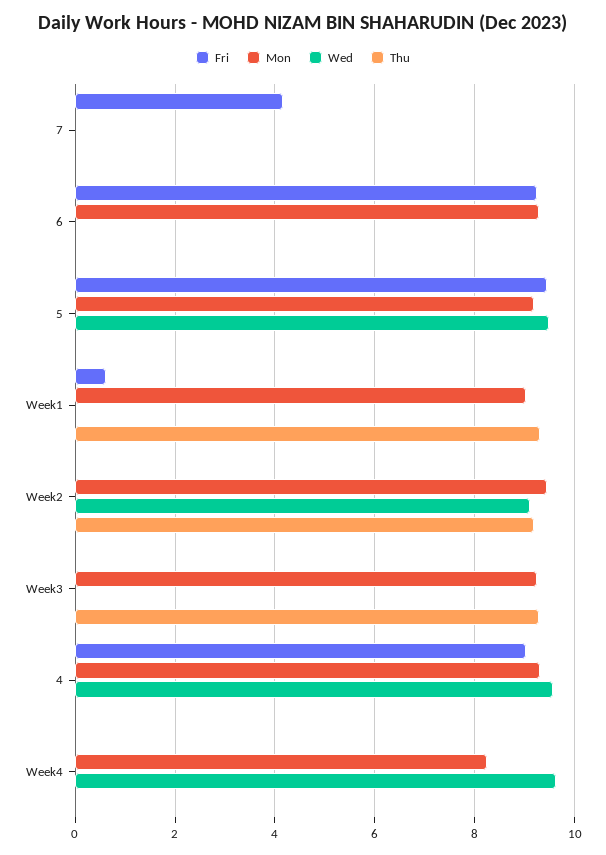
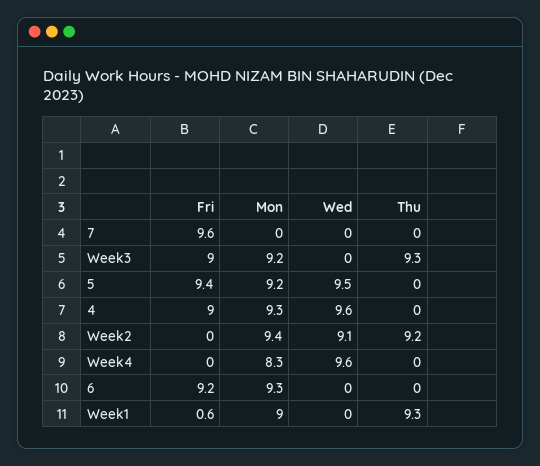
  {
    "Fri": {
-     "7": 4.2,
+     "7": 9.6,
      "6": 9.2,
      "5": 9.4,
      "Week1": 0.6,
      "Week2": 0,
-     "Week3": 0,
+     "Week3": 9,
      "4": 9,
      "Week4": 0
    },
    "Mon": {
      "7": 0,
      "6": 9.3,
      "5": 9.2,
      "Week1": 9,
      "Week2": 9.4,
      "Week3": 9.2,
      "4": 9.3,
      "Week4": 8.3
    },
    "Wed": {
      "7": 0,
      "6": 0,
      "5": 9.5,
      "Week1": 0,
      "Week2": 9.1,
      "Week3": 0,
      "4": 9.6,
      "Week4": 9.6
    },
    "Thu": {
      "7": 0,
      "6": 0,
      "5": 0,
      "Week1": 9.3,
      "Week2": 9.2,
      "Week3": 9.3,
      "4": 0,
      "Week4": 0
    }
  }

